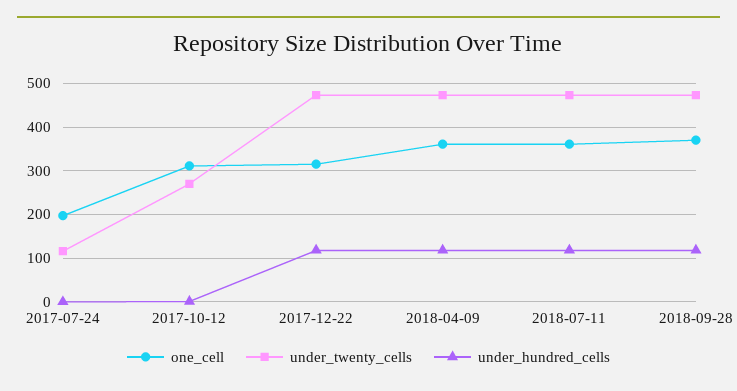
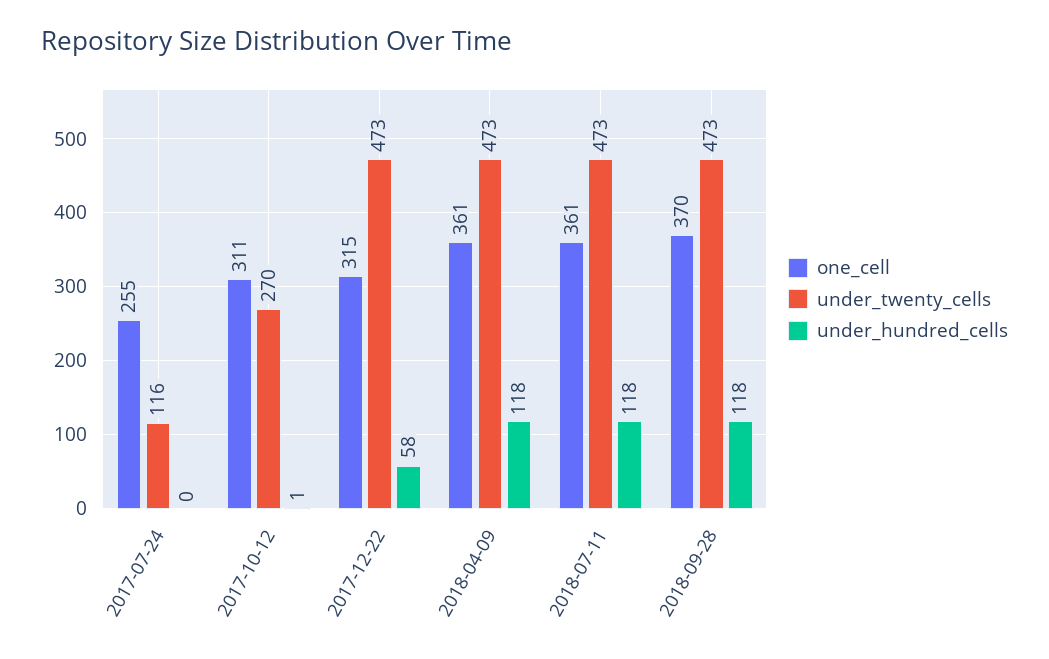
  {
    "one_cell": {
-     "2017-07-24": 200,
+     "2017-07-24": 255,
      "2017-10-12": 311,
      "2017-12-22": 315,
      "2018-04-09": 361,
      "2018-07-11": 361,
      "2018-09-28": 370
    },
    "under_twenty_cells": {
      "2017-07-24": 116,
      "2017-10-12": 270,
      "2017-12-22": 473,
      "2018-04-09": 473,
      "2018-07-11": 473,
      "2018-09-28": 473
    },
    "under_hundred_cells": {
      "2017-07-24": 0,
      "2017-10-12": 1,
-     "2017-12-22": 120,
+     "2017-12-22": 58,
      "2018-04-09": 118,
      "2018-07-11": 118,
      "2018-09-28": 118
    }
  }

